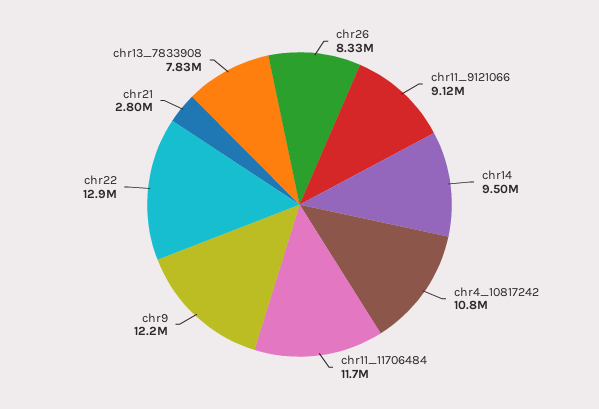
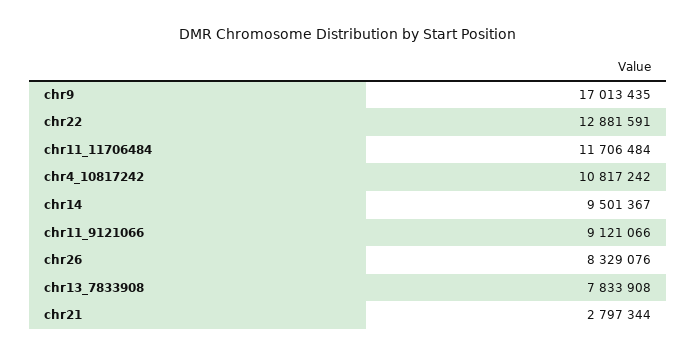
  {
    "chr26": 8329076,
    "chr11_9121066": 9121066,
    "chr14": 9501367,
    "chr4_10817242": 10817242,
    "chr11_11706484": 11706484,
-   "chr9": 12200000,
+   "chr9": 17013435,
    "chr22": 12881591,
    "chr21": 2797344,
    "chr13_7833908": 7833908
  }

